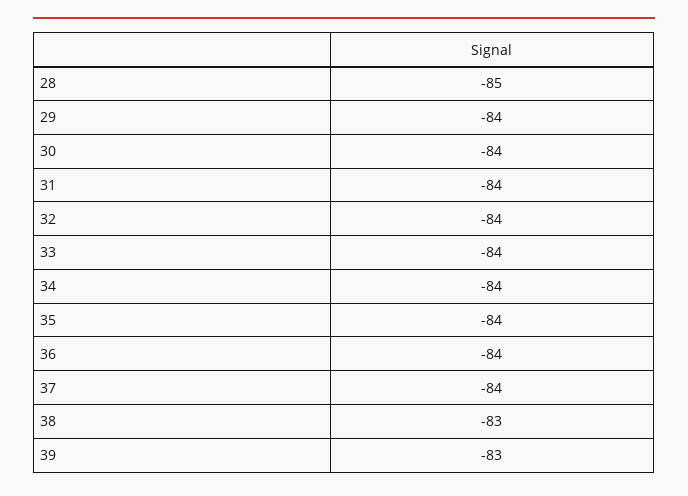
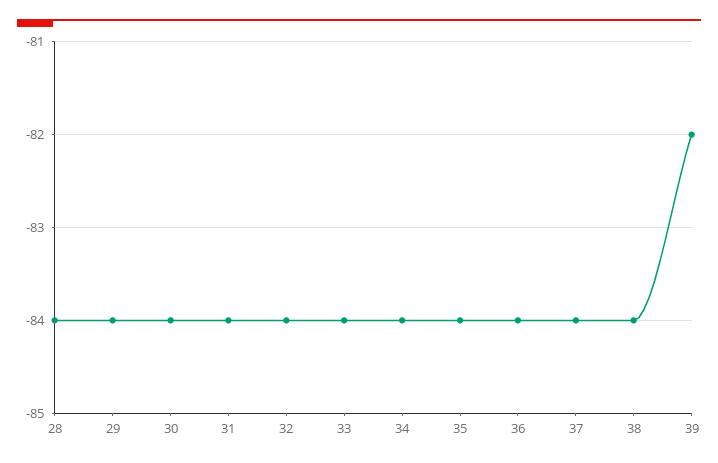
  {
-   "28": -85,
+   "28": -84,
    "29": -84,
    "30": -84,
    "31": -84,
    "32": -84,
    "33": -84,
    "34": -84,
    "35": -84,
    "36": -84,
    "37": -84,
-   "38": -83,
+   "38": -84,
-   "39": -83
+   "39": -82
  }

